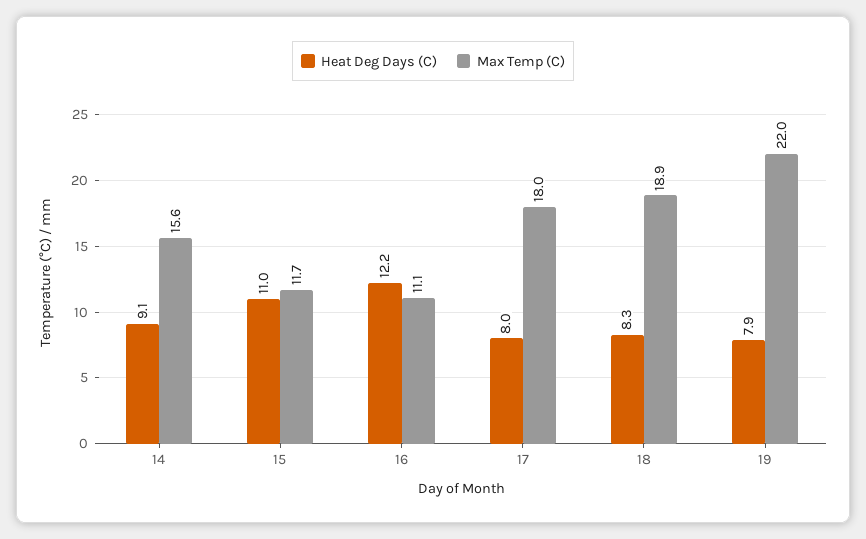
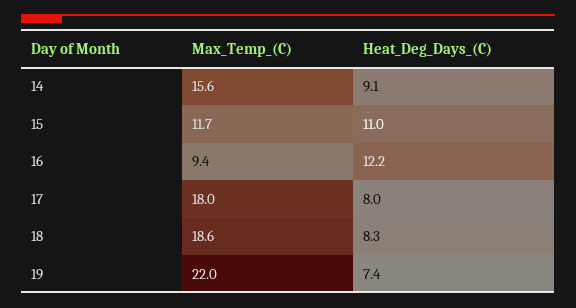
  {
    "Heat Deg Days (C)": {
      "14": 9.1,
      "15": 11,
      "16": 12.2,
      "17": 8,
      "18": 8.3,
-     "19": 7.9
+     "19": 7.4
    },
    "Max Temp (C)": {
      "14": 15.6,
      "15": 11.7,
-     "16": 11.1,
+     "16": 9.4,
      "17": 18,
-     "18": 18.9,
+     "18": 18.6,
      "19": 22
    }
  }

